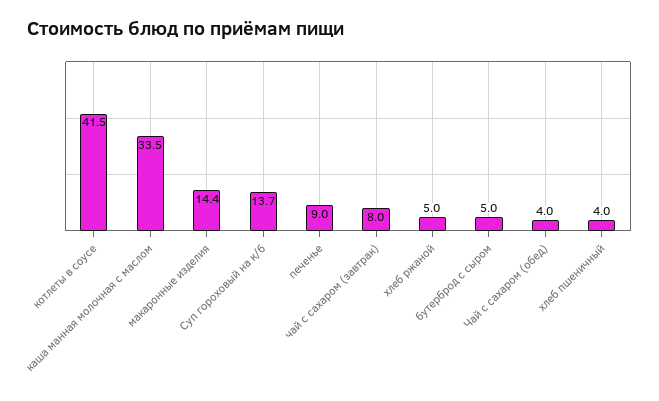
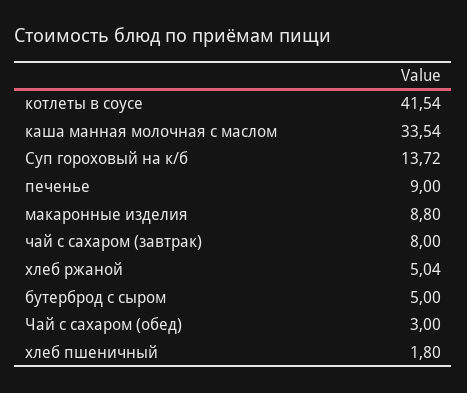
  {
    "котлеты в соусе": 41.54,
    "каша манная молочная с маслом": 33.54,
-   "макаронные изделия": 14.4,
+   "макаронные изделия": 8.8,
    "Суп гороховый на к/б": 13.72,
    "печенье": 9,
    "чай с сахаром (завтрак)": 8,
    "хлеб ржаной": 5.04,
    "бутерброд с сыром": 5,
-   "Чай с сахаром (обед)": 4,
+   "Чай с сахаром (обед)": 3,
-   "хлеб пшеничный": 4
+   "хлеб пшеничный": 1.8
  }

